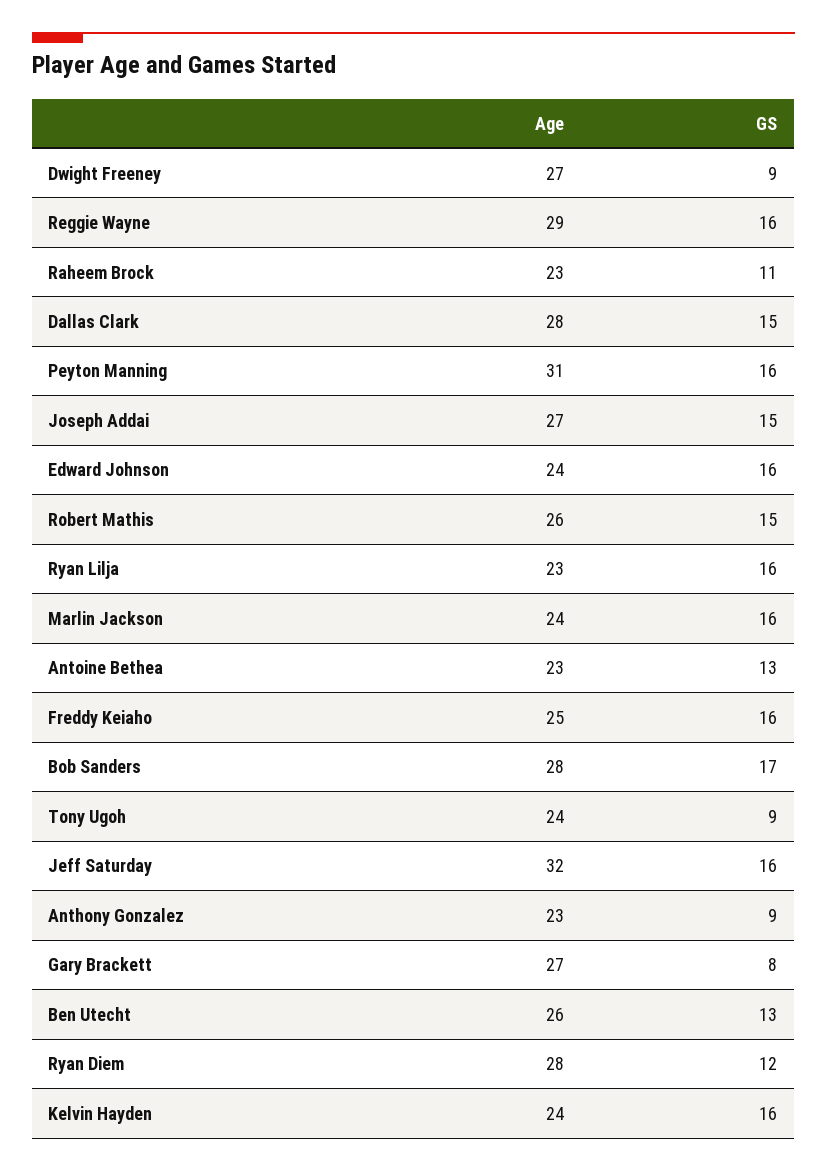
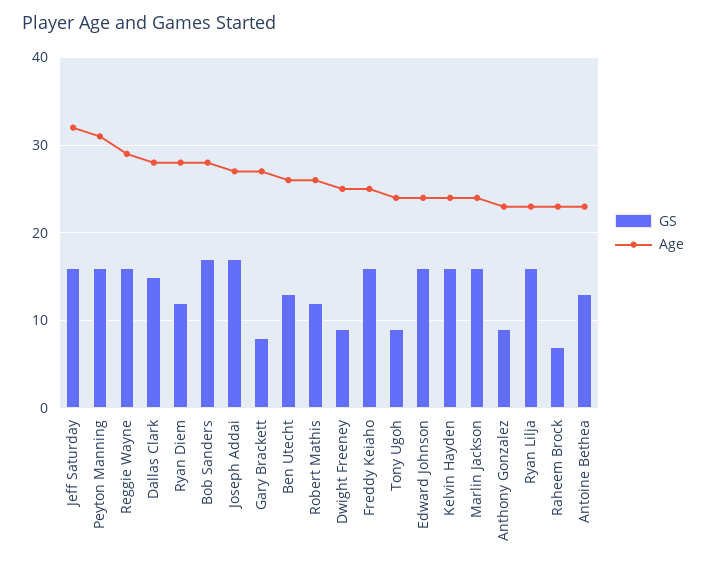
  {
    "Age": {
-     "Dwight Freeney": 27,
+     "Dwight Freeney": 25,
      "Reggie Wayne": 29,
      "Raheem Brock": 23,
      "Dallas Clark": 28,
      "Peyton Manning": 31,
      "Joseph Addai": 27,
      "Edward Johnson": 24,
      "Robert Mathis": 26,
      "Ryan Lilja": 23,
      "Marlin Jackson": 24,
      "Antoine Bethea": 23,
      "Freddy Keiaho": 25,
      "Bob Sanders": 28,
      "Tony Ugoh": 24,
      "Jeff Saturday": 32,
      "Anthony Gonzalez": 23,
      "Gary Brackett": 27,
      "Ben Utecht": 26,
      "Ryan Diem": 28,
      "Kelvin Hayden": 24
    },
    "GS": {
      "Dwight Freeney": 9,
      "Reggie Wayne": 16,
-     "Raheem Brock": 11,
+     "Raheem Brock": 7,
      "Dallas Clark": 15,
      "Peyton Manning": 16,
-     "Joseph Addai": 15,
+     "Joseph Addai": 17,
      "Edward Johnson": 16,
-     "Robert Mathis": 15,
+     "Robert Mathis": 12,
      "Ryan Lilja": 16,
      "Marlin Jackson": 16,
      "Antoine Bethea": 13,
      "Freddy Keiaho": 16,
      "Bob Sanders": 17,
      "Tony Ugoh": 9,
      "Jeff Saturday": 16,
      "Anthony Gonzalez": 9,
      "Gary Brackett": 8,
      "Ben Utecht": 13,
      "Ryan Diem": 12,
      "Kelvin Hayden": 16
    }
  }

